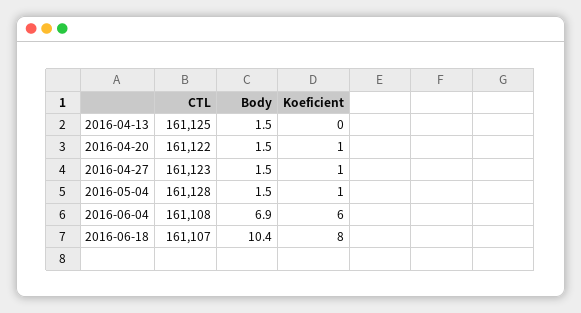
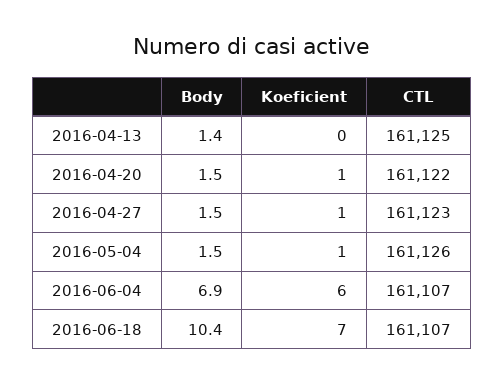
  {
    "CTL": {
      "2016-04-13": 161125,
      "2016-04-20": 161122,
      "2016-04-27": 161123,
-     "2016-05-04": 161128,
+     "2016-05-04": 161126,
-     "2016-06-04": 161108,
+     "2016-06-04": 161107,
      "2016-06-18": 161107
    },
    "Body": {
-     "2016-04-13": 1.5,
+     "2016-04-13": 1.4,
      "2016-04-20": 1.5,
      "2016-04-27": 1.5,
      "2016-05-04": 1.5,
      "2016-06-04": 6.9,
      "2016-06-18": 10.4
    },
    "Koeficient": {
      "2016-04-13": 0,
      "2016-04-20": 1,
      "2016-04-27": 1,
      "2016-05-04": 1,
      "2016-06-04": 6,
-     "2016-06-18": 8
+     "2016-06-18": 7
    }
  }

